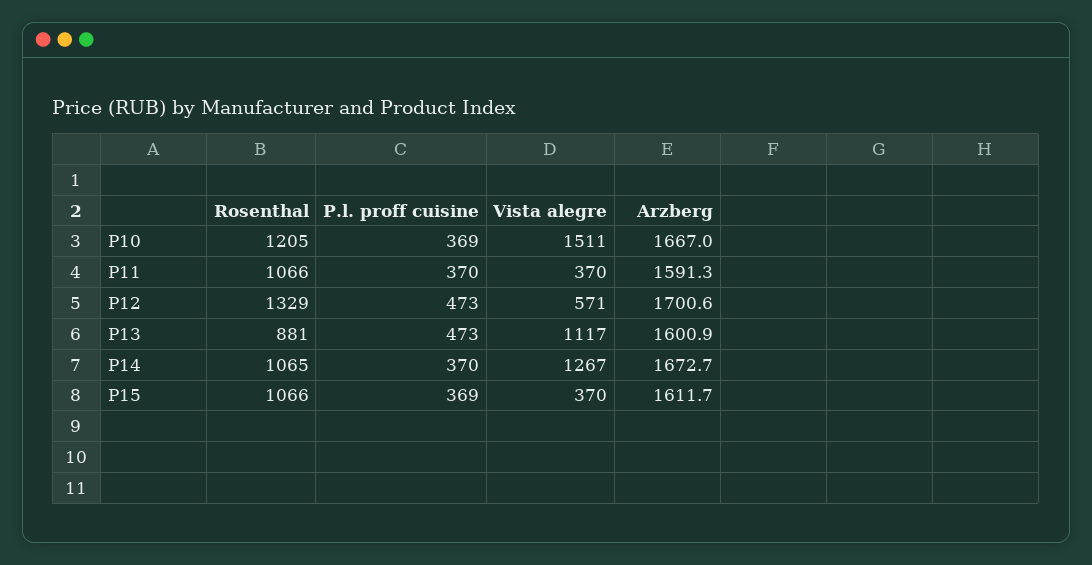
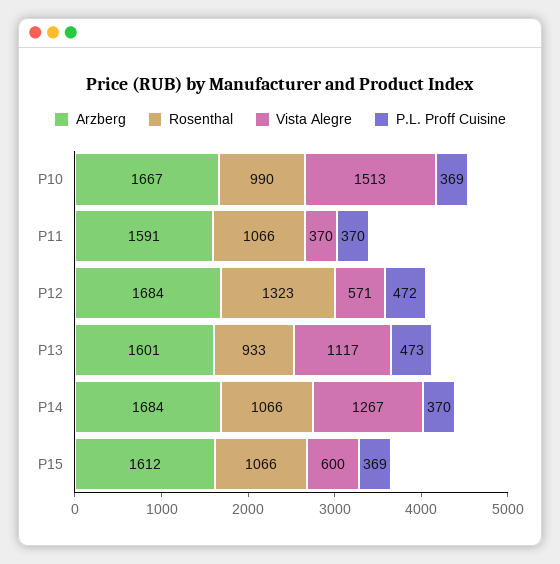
  {
    "Rosenthal": {
-     "P10": 1205,
+     "P10": 990,
      "P11": 1066,
-     "P12": 1329,
+     "P12": 1323,
-     "P13": 881,
+     "P13": 933,
-     "P14": 1065,
+     "P14": 1066,
      "P15": 1066
    },
    "P.l. proff cuisine": {
      "P10": 369,
      "P11": 370,
-     "P12": 473,
+     "P12": 472,
      "P13": 473,
      "P14": 370,
      "P15": 369
    },
    "Vista alegre": {
-     "P10": 1511,
+     "P10": 1513,
      "P11": 370,
      "P12": 571,
      "P13": 1117,
      "P14": 1267,
-     "P15": 370
+     "P15": 600
    },
    "Arzberg": {
      "P10": 1667,
      "P11": 1591.3,
-     "P12": 1700.6,
+     "P12": 1684,
      "P13": 1600.9,
-     "P14": 1672.7,
+     "P14": 1684,
      "P15": 1611.7
    }
  }

